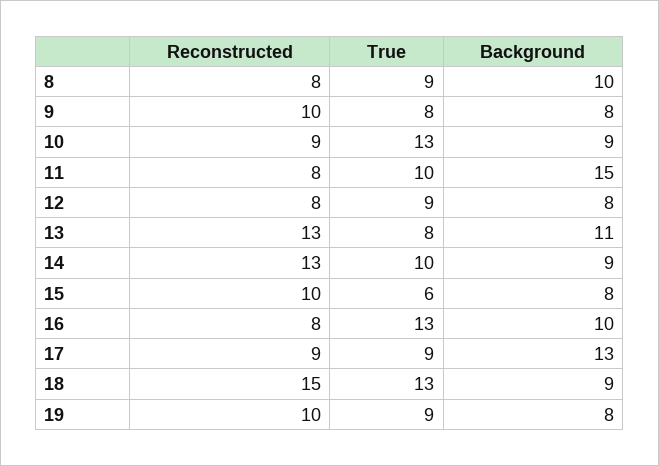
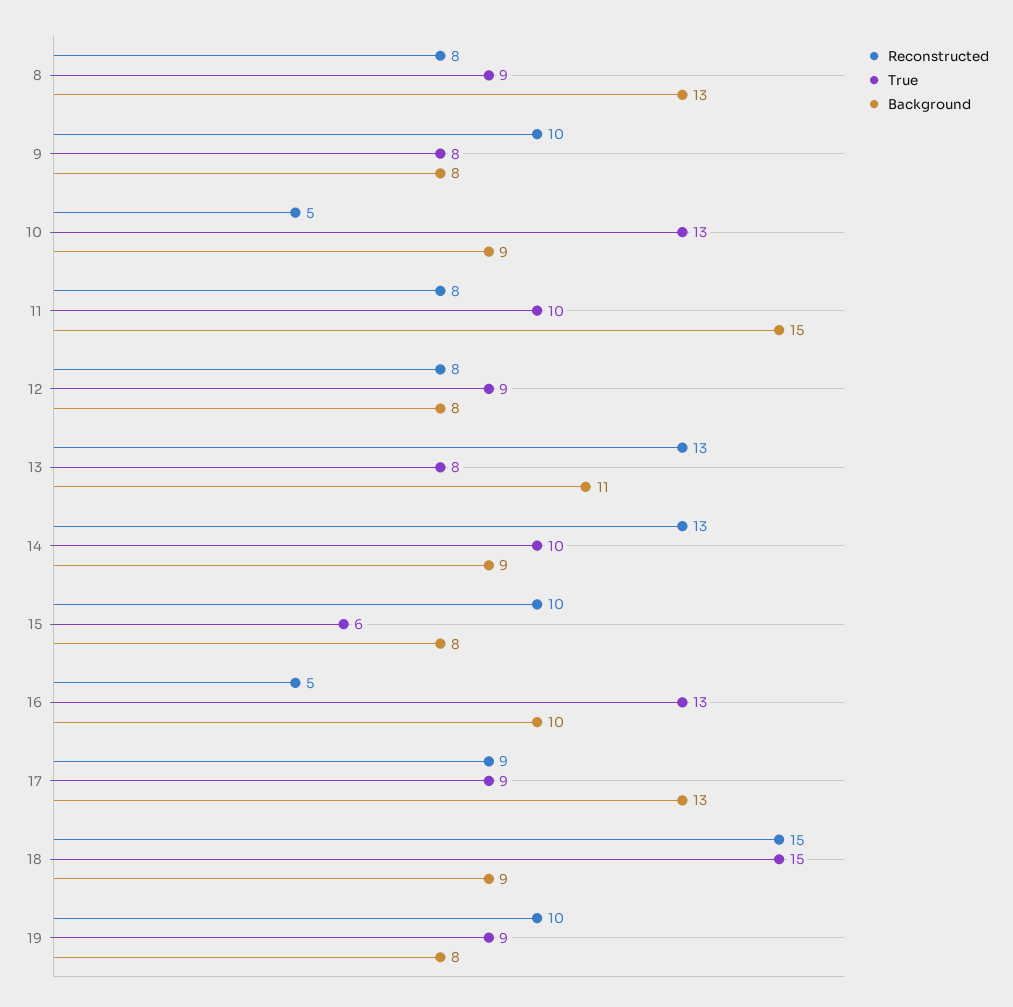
  {
    "Reconstructed": {
      "8": 8,
      "9": 10,
-     "10": 9,
+     "10": 5,
      "11": 8,
      "12": 8,
      "13": 13,
      "14": 13,
      "15": 10,
-     "16": 8,
+     "16": 5,
      "17": 9,
      "18": 15,
      "19": 10
    },
    "True": {
      "8": 9,
      "9": 8,
      "10": 13,
      "11": 10,
      "12": 9,
      "13": 8,
      "14": 10,
      "15": 6,
      "16": 13,
      "17": 9,
-     "18": 13,
+     "18": 15,
      "19": 9
    },
    "Background": {
-     "8": 10,
+     "8": 13,
      "9": 8,
      "10": 9,
      "11": 15,
      "12": 8,
      "13": 11,
      "14": 9,
      "15": 8,
      "16": 10,
      "17": 13,
      "18": 9,
      "19": 8
    }
  }

